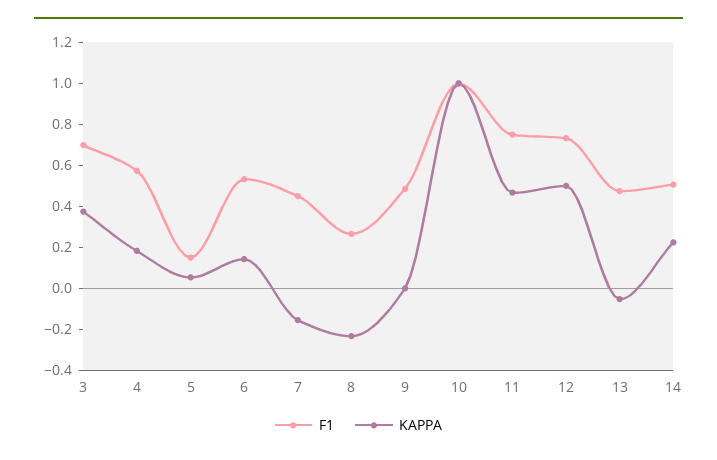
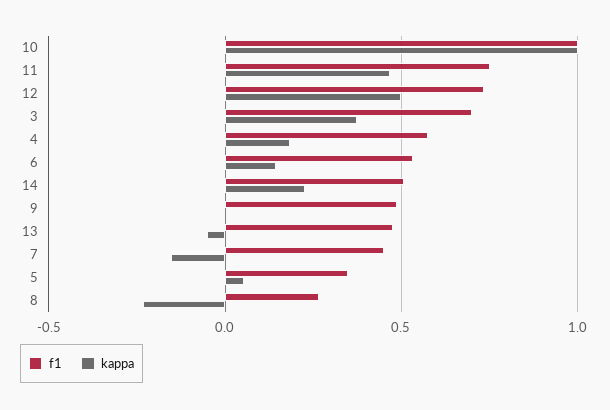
  {
    "F1": {
      "3": 0.7,
      "4": 0.55,
-     "5": 0.15,
+     "5": 0.35,
      "6": 0.55,
      "7": 0.45,
      "8": 0.25,
      "9": 0.5,
      "10": 1,
      "11": 0.75,
      "12": 0.75,
      "13": 0.5,
      "14": 0.5
    },
    "KAPPA": {
      "3": 0.4,
      "4": 0.2,
      "5": 0.05,
      "6": 0.15,
      "7": -0.15,
      "8": -0.25,
      "9": 0,
      "10": 1,
      "11": 0.45,
      "12": 0.5,
      "13": -0.05,
      "14": 0.25
    }
  }

